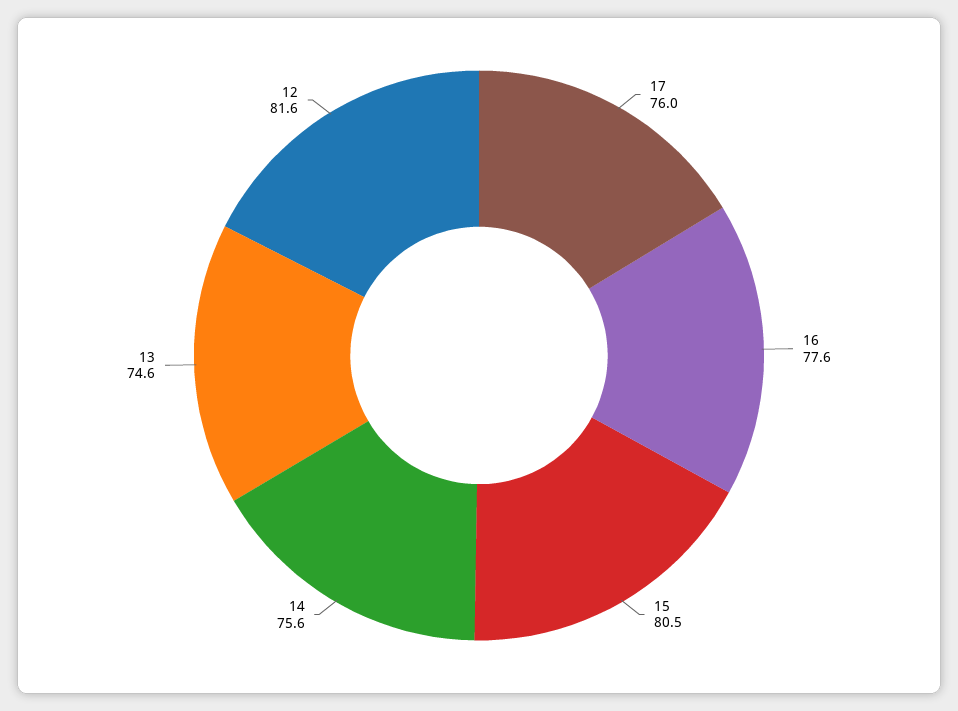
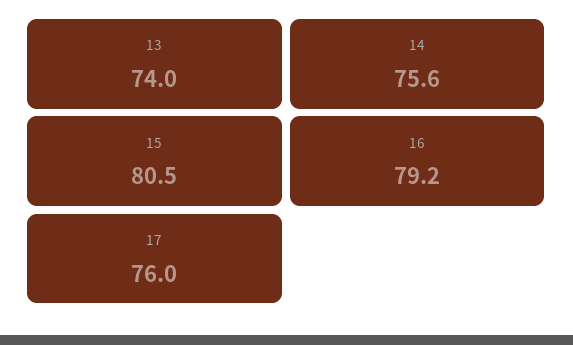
  {
    "17": 76,
-   "16": 77.6,
+   "16": 79.2,
    "15": 80.5,
    "14": 75.6,
-   "13": 74.6,
+   "13": 74
-   "12": 81.6
  }

